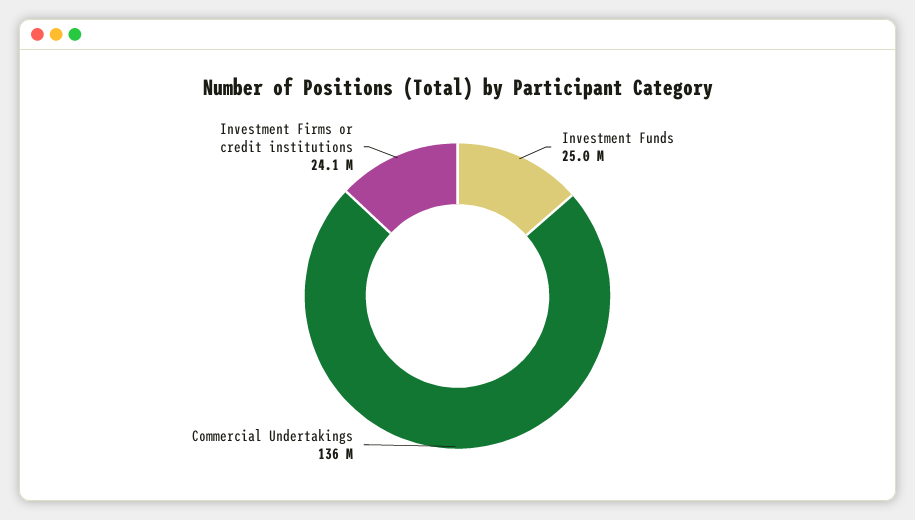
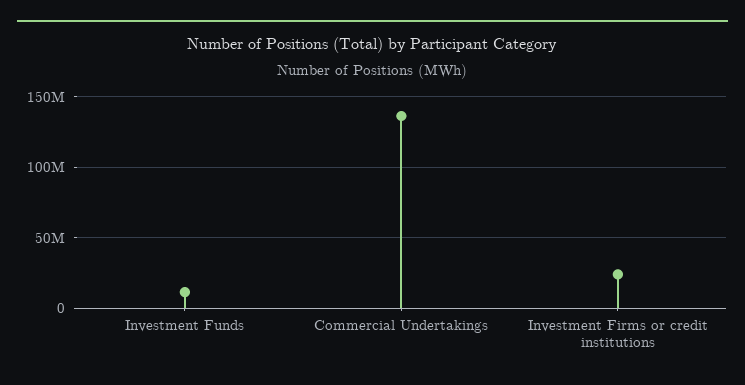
  {
-   "Investment Funds": 25000000,
+   "Investment Funds": 10000000,
    "Commercial Undertakings": 136000000,
    "Investment Firms or credit institutions": 24100000
  }

